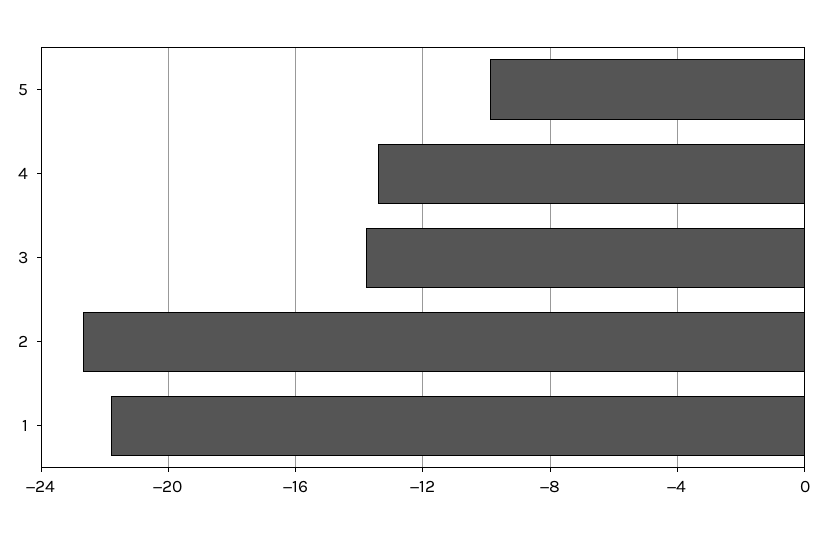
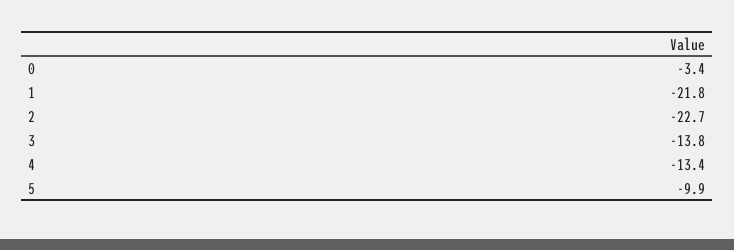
  {
    "5": -9.9,
    "4": -13.4,
    "3": -13.8,
    "2": -22.7,
-   "1": -21.8
+   "1": -21.8,
+   "0": -3.4
  }

